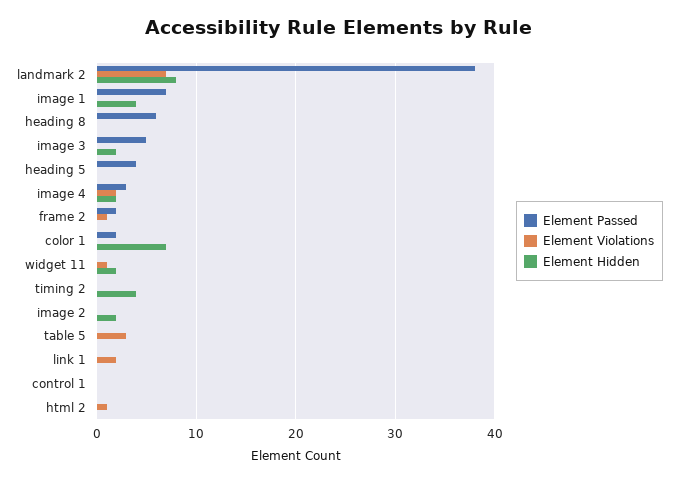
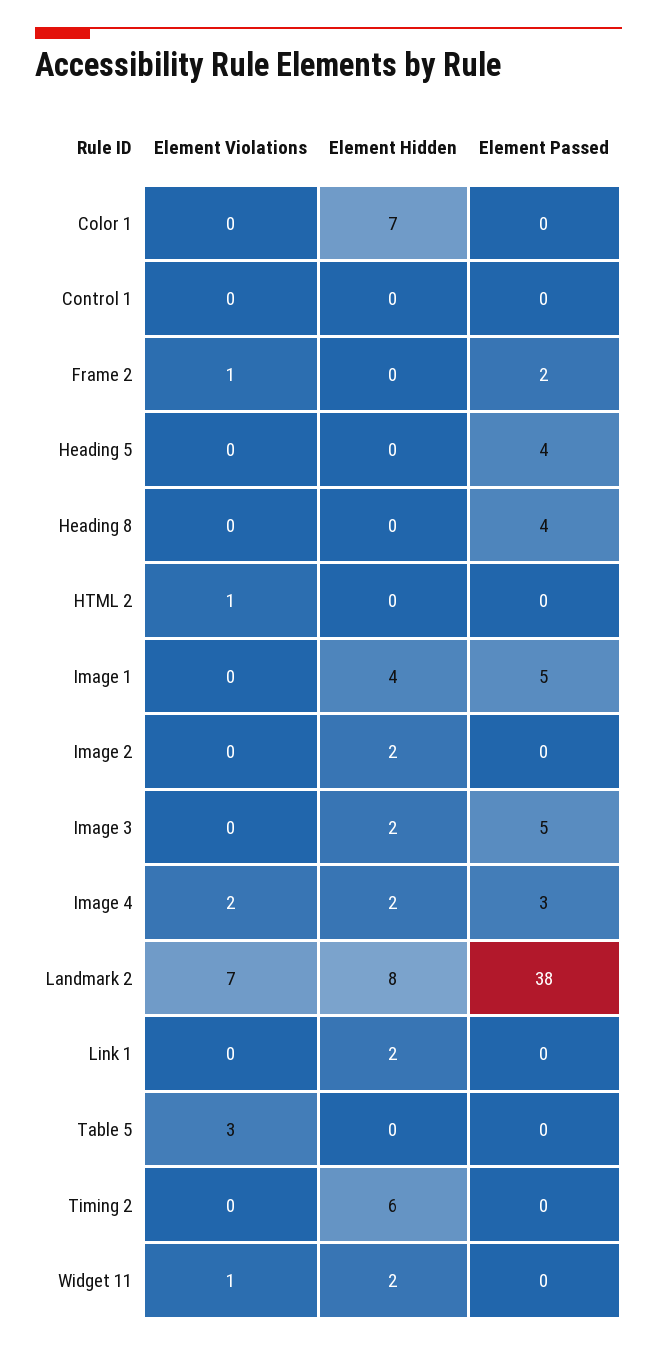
  {
    "Element Passed": {
      "landmark 2": 38,
-     "image 1": 7,
+     "image 1": 5,
-     "heading 8": 6,
+     "heading 8": 4,
      "image 3": 5,
      "heading 5": 4,
      "image 4": 3,
      "frame 2": 2,
-     "color 1": 2,
+     "color 1": 0,
      "widget 11": 0,
      "timing 2": 0,
      "image 2": 0,
      "table 5": 0,
      "link 1": 0,
      "control 1": 0,
      "html 2": 0
    },
    "Element Violations": {
      "landmark 2": 7,
      "image 1": 0,
      "heading 8": 0,
      "image 3": 0,
      "heading 5": 0,
      "image 4": 2,
      "frame 2": 1,
      "color 1": 0,
      "widget 11": 1,
      "timing 2": 0,
      "image 2": 0,
      "table 5": 3,
-     "link 1": 2,
+     "link 1": 0,
      "control 1": 0,
      "html 2": 1
    },
    "Element Hidden": {
      "landmark 2": 8,
      "image 1": 4,
      "heading 8": 0,
      "image 3": 2,
      "heading 5": 0,
      "image 4": 2,
      "frame 2": 0,
      "color 1": 7,
      "widget 11": 2,
-     "timing 2": 4,
+     "timing 2": 6,
      "image 2": 2,
      "table 5": 0,
-     "link 1": 0,
+     "link 1": 2,
      "control 1": 0,
      "html 2": 0
    }
  }

